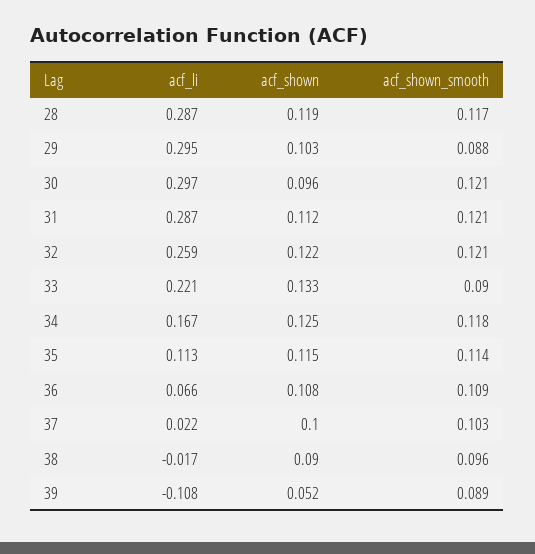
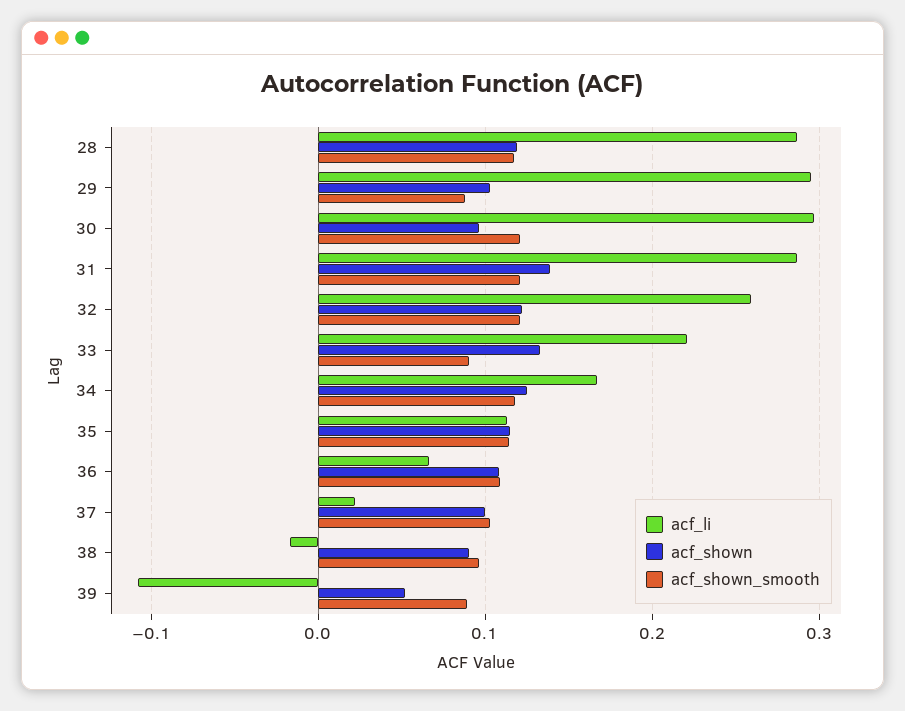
  {
    "acf_li": {
      "28": 0.287,
      "29": 0.295,
      "30": 0.297,
      "31": 0.287,
      "32": 0.259,
      "33": 0.221,
      "34": 0.167,
      "35": 0.113,
      "36": 0.066,
      "37": 0.022,
      "38": -0.017,
      "39": -0.108
    },
    "acf_shown": {
      "28": 0.119,
      "29": 0.103,
      "30": 0.096,
-     "31": 0.112,
+     "31": 0.14,
      "32": 0.122,
      "33": 0.133,
      "34": 0.125,
      "35": 0.115,
      "36": 0.108,
      "37": 0.1,
      "38": 0.09,
      "39": 0.052
    },
    "acf_shown_smooth": {
      "28": 0.117,
      "29": 0.088,
      "30": 0.121,
      "31": 0.121,
      "32": 0.121,
      "33": 0.09,
      "34": 0.118,
      "35": 0.114,
      "36": 0.109,
      "37": 0.103,
      "38": 0.096,
      "39": 0.089
    }
  }

